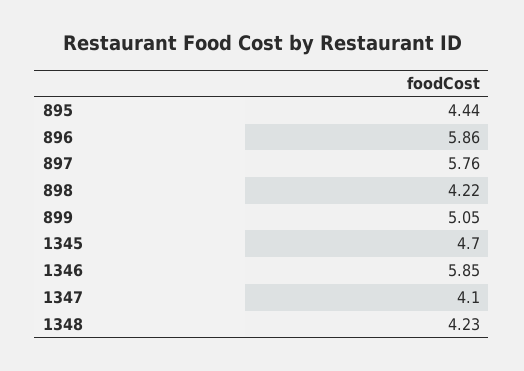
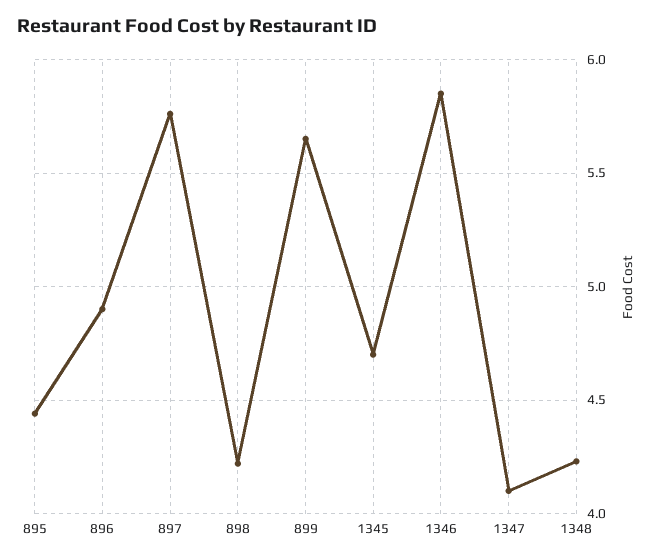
  {
    "895": 4.44,
-   "896": 5.86,
+   "896": 4.9,
    "897": 5.76,
    "898": 4.22,
-   "899": 5.05,
+   "899": 5.65,
    "1345": 4.7,
    "1346": 5.85,
    "1347": 4.1,
    "1348": 4.23
  }

